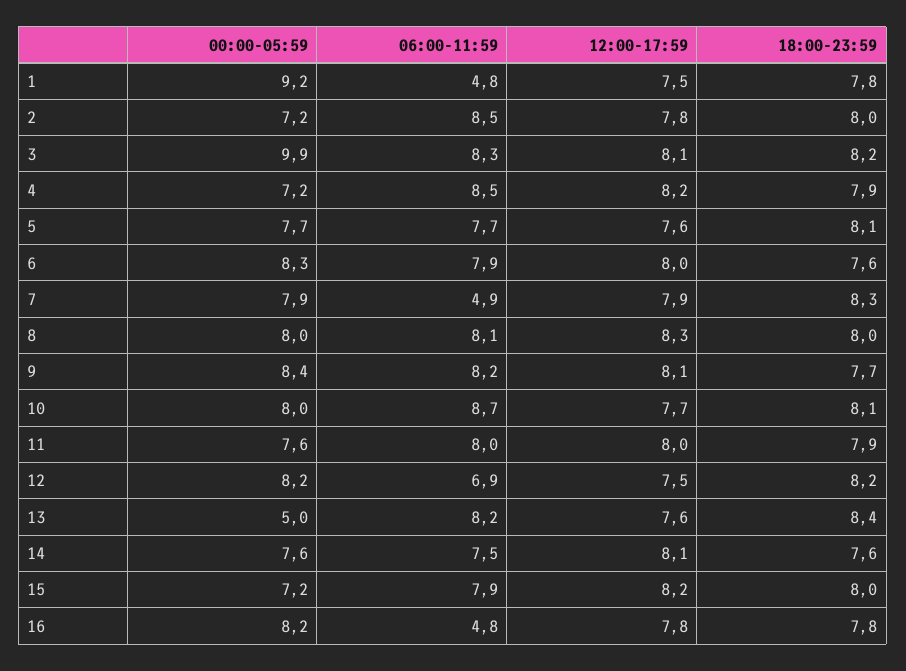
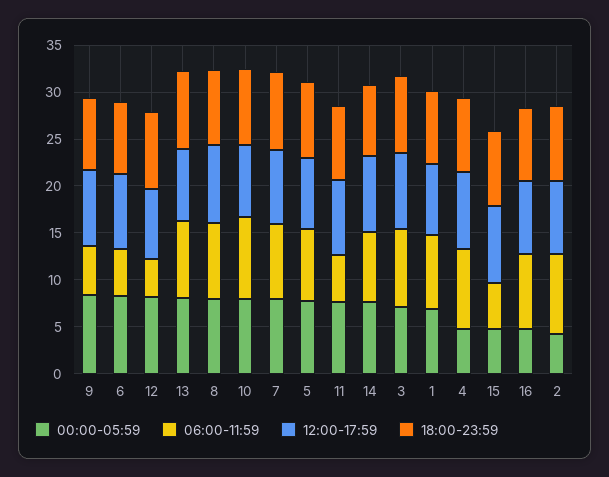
  {
    "00:00-05:59": {
-     "1": 9.2,
+     "1": 7,
-     "2": 7.2,
+     "2": 4,
-     "3": 9.9,
+     "3": 7,
-     "4": 7.2,
+     "4": 5,
      "5": 7.7,
      "6": 8.3,
      "7": 7.9,
      "8": 8,
      "9": 8.4,
      "10": 8,
      "11": 7.6,
      "12": 8.2,
-     "13": 5,
+     "13": 8,
      "14": 7.6,
-     "15": 7.2,
+     "15": 5,
-     "16": 8.2
+     "16": 5
    },
    "06:00-11:59": {
-     "1": 4.8,
+     "1": 8,
      "2": 8.5,
      "3": 8.3,
      "4": 8.5,
      "5": 7.7,
-     "6": 7.9,
+     "6": 5,
-     "7": 4.9,
+     "7": 8,
      "8": 8.1,
-     "9": 8.2,
+     "9": 5,
      "10": 8.7,
-     "11": 8,
+     "11": 5,
-     "12": 6.9,
+     "12": 4,
      "13": 8.2,
      "14": 7.5,
-     "15": 7.9,
+     "15": 5,
-     "16": 4.8
+     "16": 8
    },
    "12:00-17:59": {
      "1": 7.5,
      "2": 7.8,
      "3": 8.1,
      "4": 8.2,
      "5": 7.6,
      "6": 8,
      "7": 7.9,
      "8": 8.3,
      "9": 8.1,
      "10": 7.7,
      "11": 8,
      "12": 7.5,
      "13": 7.6,
      "14": 8.1,
      "15": 8.2,
      "16": 7.8
    },
    "18:00-23:59": {
      "1": 7.8,
      "2": 8,
      "3": 8.2,
      "4": 7.9,
      "5": 8.1,
      "6": 7.6,
      "7": 8.3,
      "8": 8,
      "9": 7.7,
      "10": 8.1,
      "11": 7.9,
      "12": 8.2,
      "13": 8.4,
      "14": 7.6,
      "15": 8,
      "16": 7.8
    }
  }

